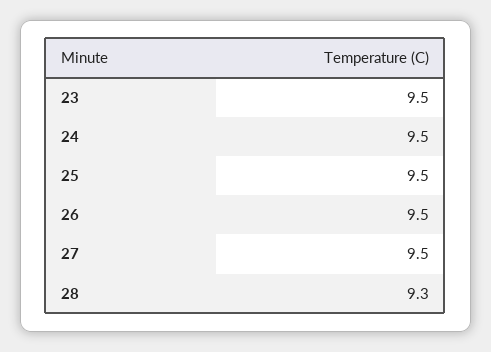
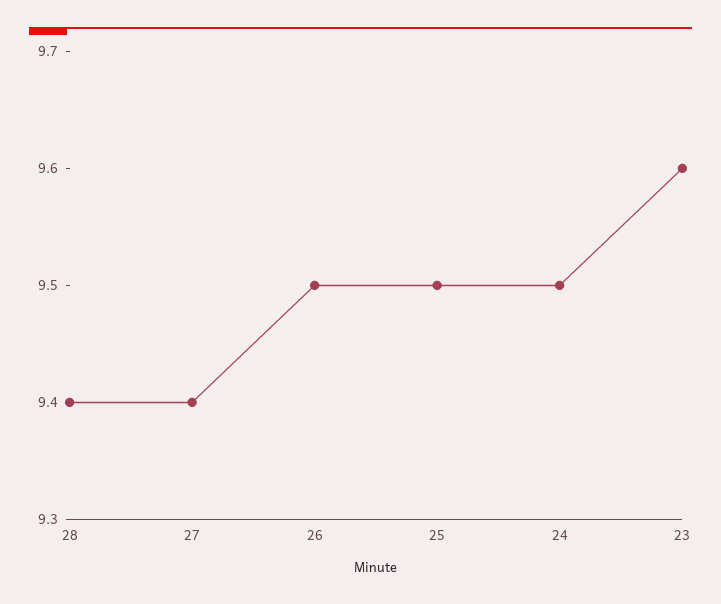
  {
-   "23": 9.5,
+   "23": 9.6,
    "24": 9.5,
    "25": 9.5,
    "26": 9.5,
-   "27": 9.5,
+   "27": 9.4,
-   "28": 9.3
+   "28": 9.4
  }

